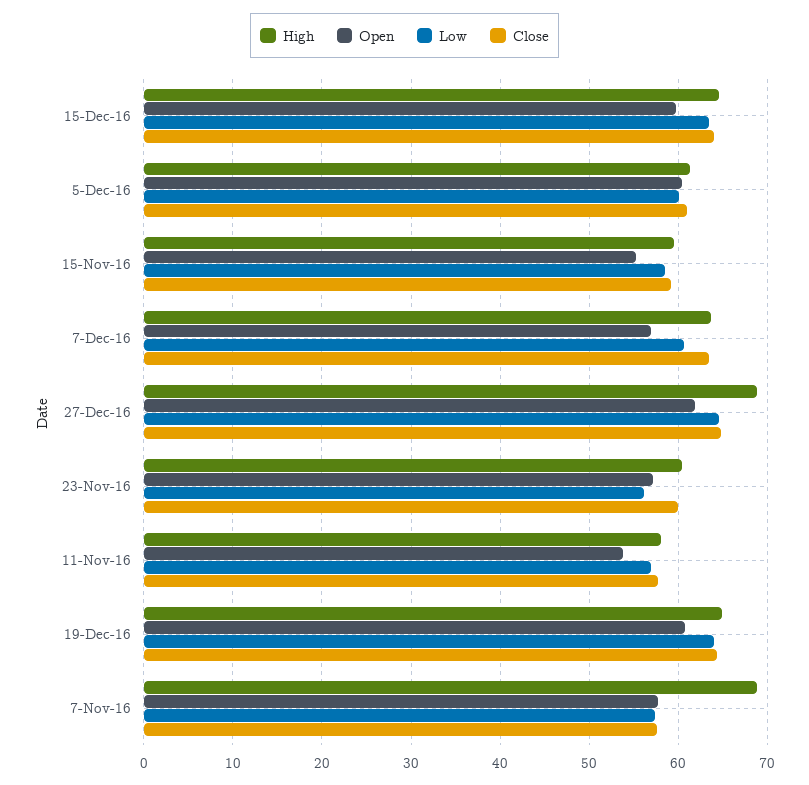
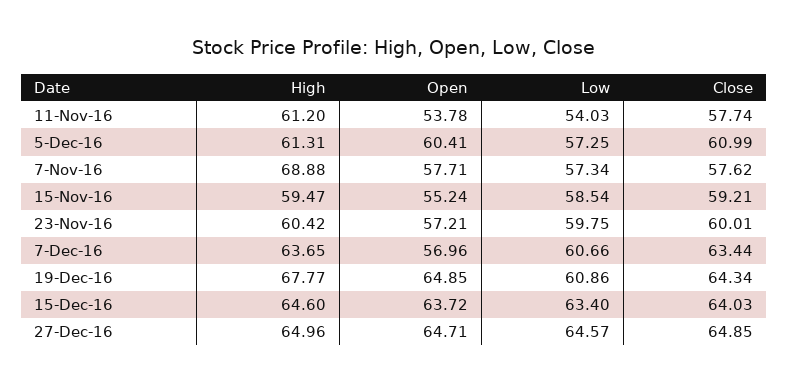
  {
    "High": {
      "15-Dec-16": 64.6,
      "5-Dec-16": 61.31,
      "15-Nov-16": 59.47,
      "7-Dec-16": 63.65,
-     "27-Dec-16": 69,
+     "27-Dec-16": 64.96,
      "23-Nov-16": 60.42,
-     "11-Nov-16": 58,
+     "11-Nov-16": 61.2,
-     "19-Dec-16": 65,
+     "19-Dec-16": 67.77,
      "7-Nov-16": 68.88
    },
    "Open": {
-     "15-Dec-16": 60,
+     "15-Dec-16": 63.72,
      "5-Dec-16": 60.41,
      "15-Nov-16": 55.24,
      "7-Dec-16": 56.96,
-     "27-Dec-16": 62,
+     "27-Dec-16": 64.71,
      "23-Nov-16": 57.21,
      "11-Nov-16": 53.78,
-     "19-Dec-16": 61,
+     "19-Dec-16": 64.85,
      "7-Nov-16": 57.71
    },
    "Low": {
      "15-Dec-16": 63.4,
-     "5-Dec-16": 60,
+     "5-Dec-16": 57.25,
      "15-Nov-16": 58.54,
      "7-Dec-16": 60.66,
      "27-Dec-16": 64.57,
-     "23-Nov-16": 56,
+     "23-Nov-16": 59.75,
-     "11-Nov-16": 57,
+     "11-Nov-16": 54.03,
-     "19-Dec-16": 64,
+     "19-Dec-16": 60.86,
      "7-Nov-16": 57.34
    },
    "Close": {
      "15-Dec-16": 64.03,
      "5-Dec-16": 60.99,
      "15-Nov-16": 59.21,
      "7-Dec-16": 63.44,
      "27-Dec-16": 64.85,
      "23-Nov-16": 60.01,
      "11-Nov-16": 57.74,
      "19-Dec-16": 64.34,
      "7-Nov-16": 57.62
    }
  }

